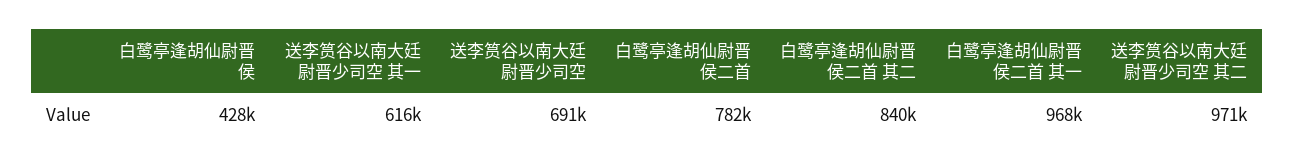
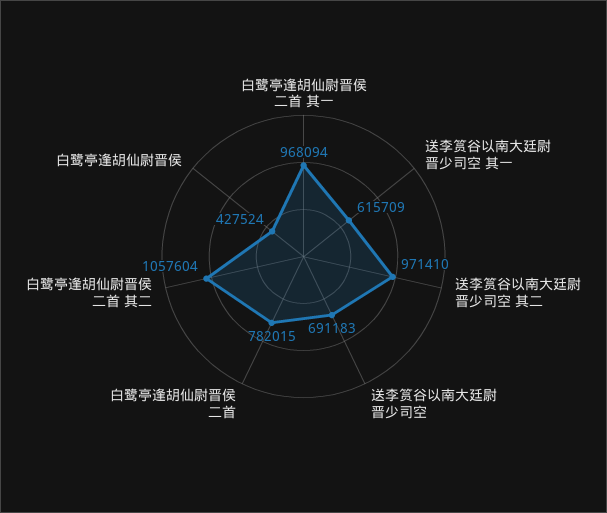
  {
    "白鹭亭逢胡仙尉晋侯": 427524,
    "送李筼谷以南大廷尉晋少司空 其一": 615709,
    "送李筼谷以南大廷尉晋少司空": 691183,
    "白鹭亭逢胡仙尉晋侯二首": 782015,
-   "白鹭亭逢胡仙尉晋侯二首 其二": 840000,
+   "白鹭亭逢胡仙尉晋侯二首 其二": 1057604,
    "白鹭亭逢胡仙尉晋侯二首 其一": 968094,
    "送李筼谷以南大廷尉晋少司空 其二": 971410
  }

